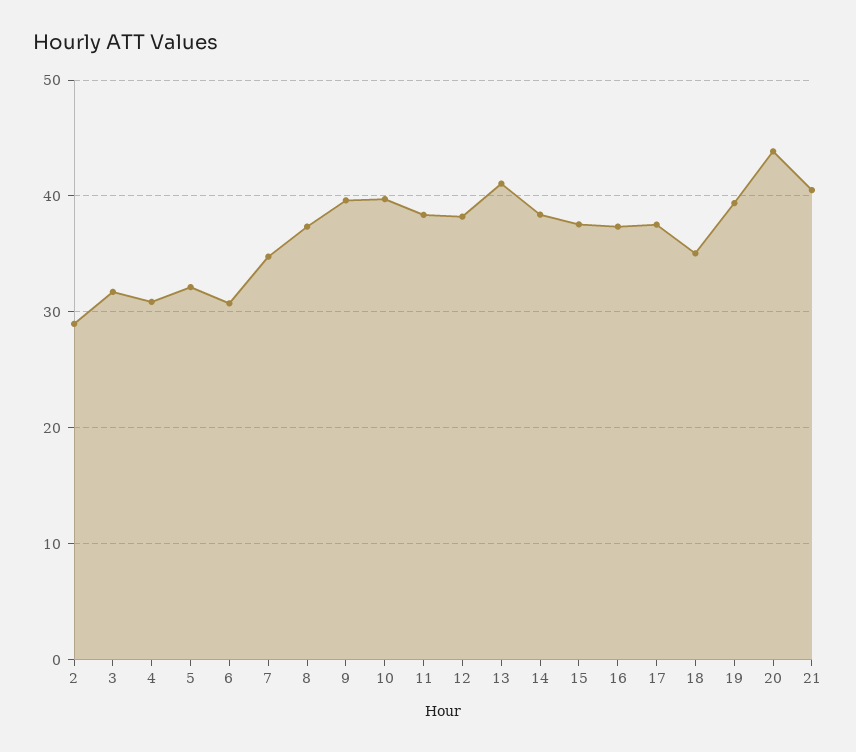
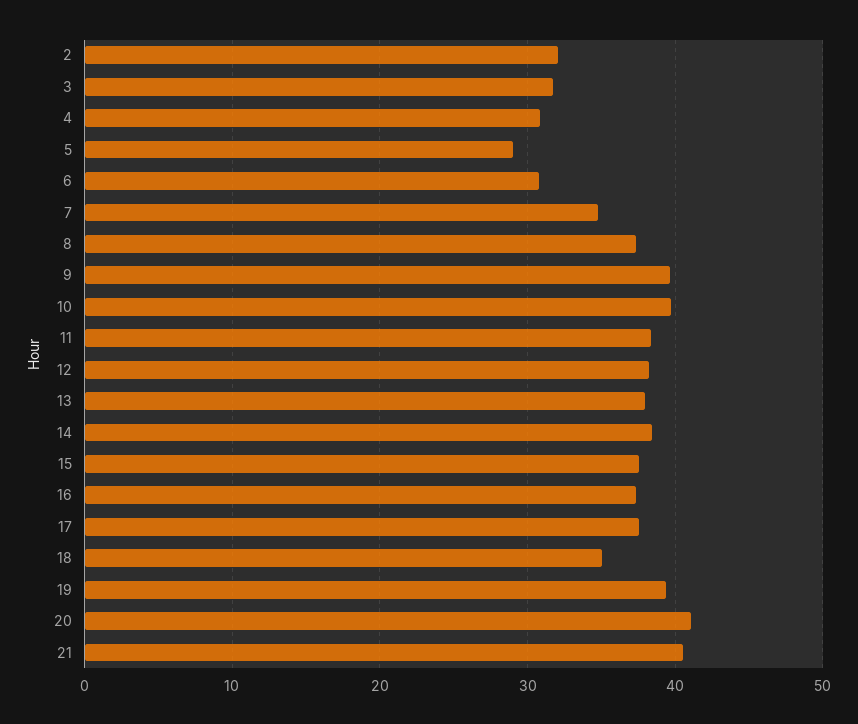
  {
-   "2": 29,
+   "2": 32,
    "3": 32,
    "4": 31,
-   "5": 32,
+   "5": 29,
    "6": 31,
    "7": 35,
    "8": 37,
    "9": 40,
    "10": 40,
    "11": 38,
    "12": 38,
-   "13": 41,
+   "13": 38,
    "14": 38,
    "15": 38,
    "16": 37,
    "17": 38,
    "18": 35,
    "19": 39,
-   "20": 44,
+   "20": 41,
    "21": 41
  }

